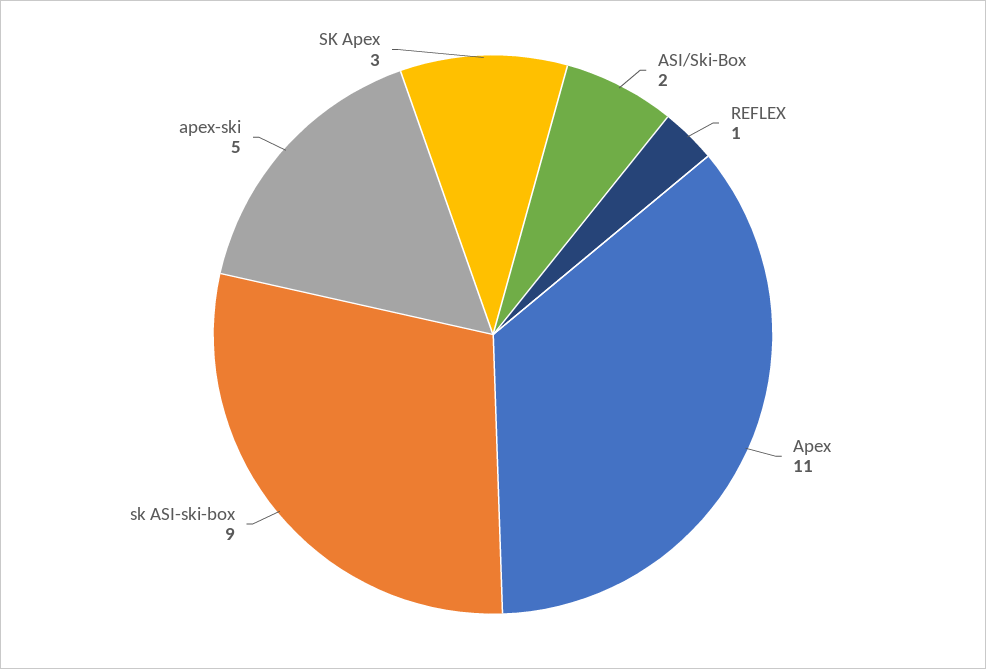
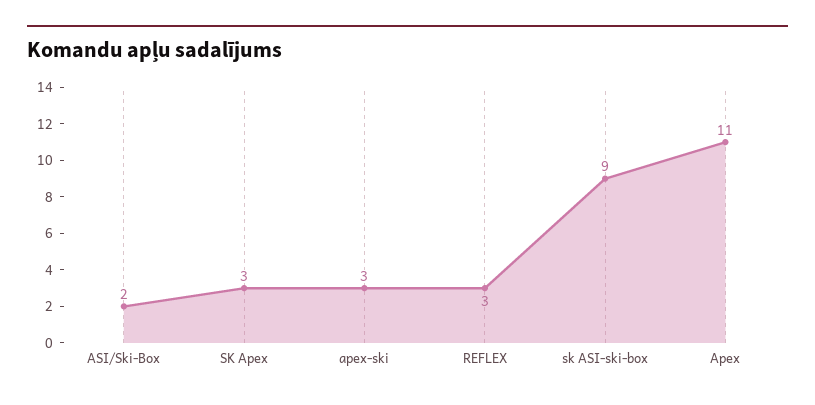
  {
    "ASI/Ski-Box": 2,
-   "REFLEX": 1,
+   "REFLEX": 3,
    "Apex": 11,
    "sk ASI-ski-box": 9,
-   "apex-ski": 5,
+   "apex-ski": 3,
    "SK Apex": 3
  }

